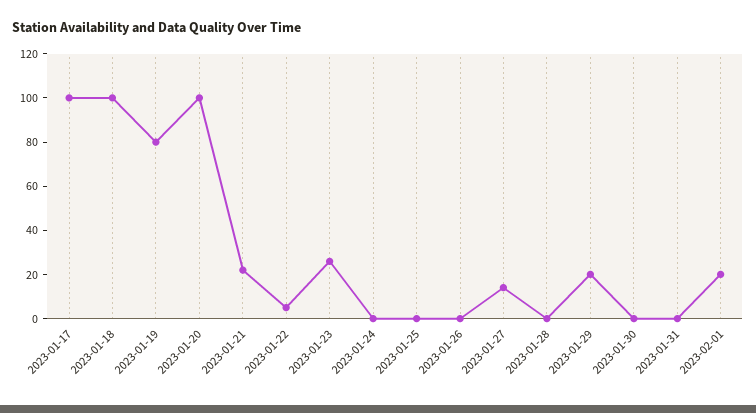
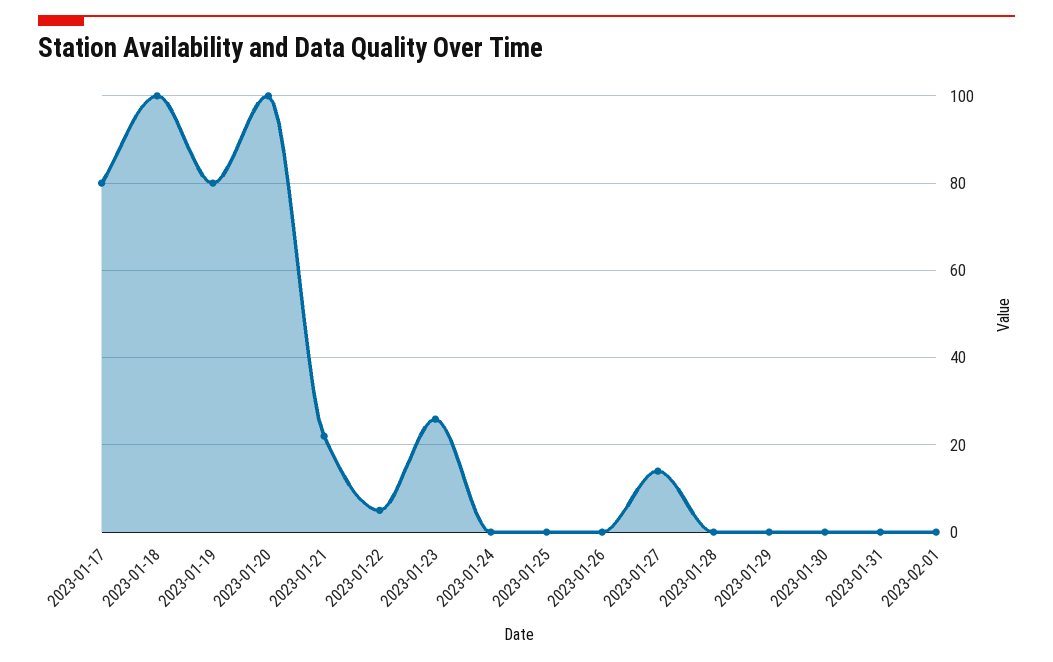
  {
-   "2023-01-17": 100,
+   "2023-01-17": 80,
    "2023-01-18": 100,
    "2023-01-19": 80,
    "2023-01-20": 100,
    "2023-01-21": 22,
    "2023-01-22": 6,
    "2023-01-23": 26,
    "2023-01-24": 0,
    "2023-01-25": 0,
    "2023-01-26": 0,
    "2023-01-27": 14,
    "2023-01-28": 0,
-   "2023-01-29": 20,
+   "2023-01-29": 0,
    "2023-01-30": 0,
    "2023-01-31": 0,
-   "2023-02-01": 20
+   "2023-02-01": 0
  }

